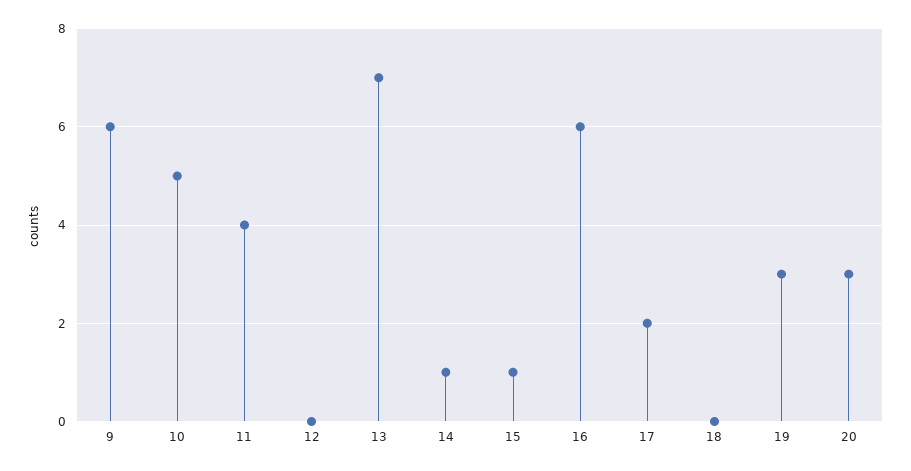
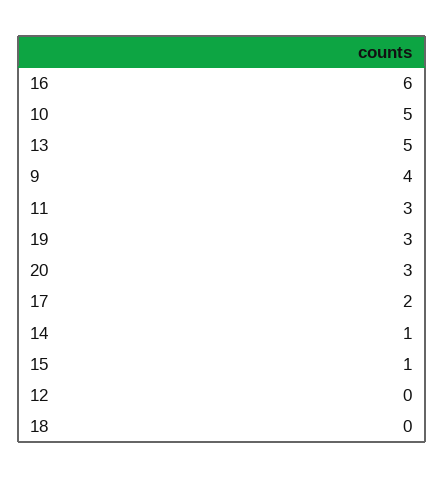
  {
-   "9": 6,
+   "9": 4,
    "10": 5,
-   "11": 4,
+   "11": 3,
    "12": 0,
-   "13": 7,
+   "13": 5,
    "14": 1,
    "15": 1,
    "16": 6,
    "17": 2,
    "18": 0,
    "19": 3,
    "20": 3
  }

